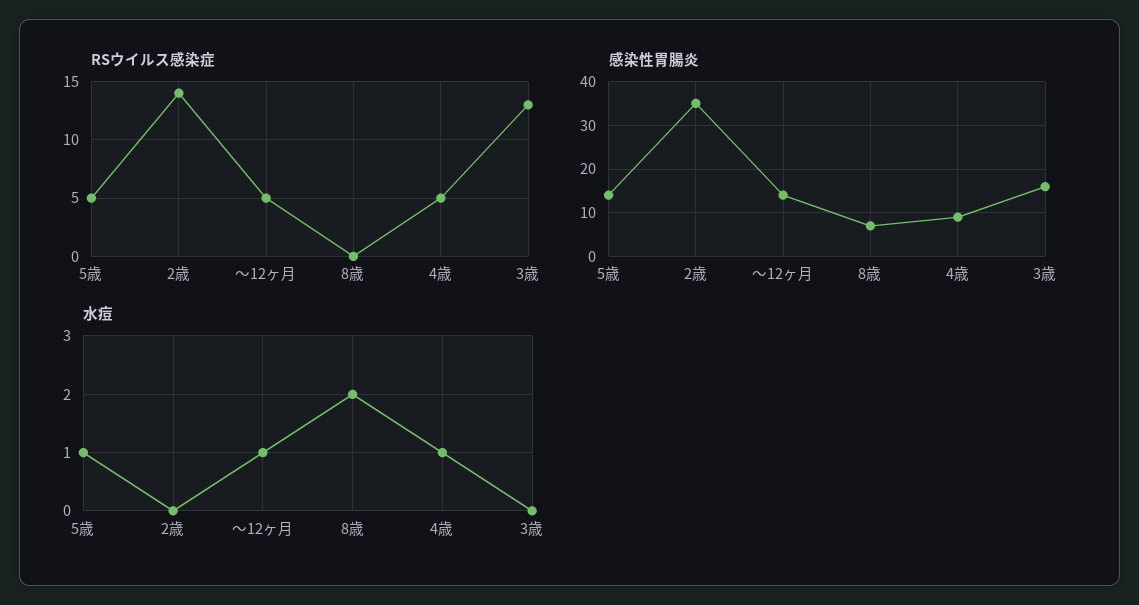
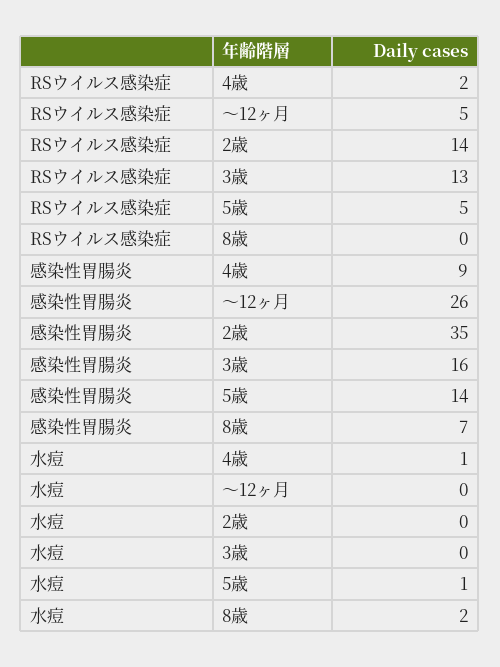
  {
    "RSウイルス感染症": {
      "5歳": 5,
      "2歳": 14,
      "～12ヶ月": 5,
      "8歳": 0,
-     "4歳": 5,
+     "4歳": 2,
      "3歳": 13
    },
    "感染性胃腸炎": {
      "5歳": 14,
      "2歳": 35,
-     "～12ヶ月": 15,
+     "～12ヶ月": 26,
      "8歳": 7,
      "4歳": 9,
      "3歳": 16
    },
    "水痘": {
      "5歳": 1,
      "2歳": 0,
-     "～12ヶ月": 1,
+     "～12ヶ月": 0,
      "8歳": 2,
      "4歳": 1,
      "3歳": 0
    }
  }

